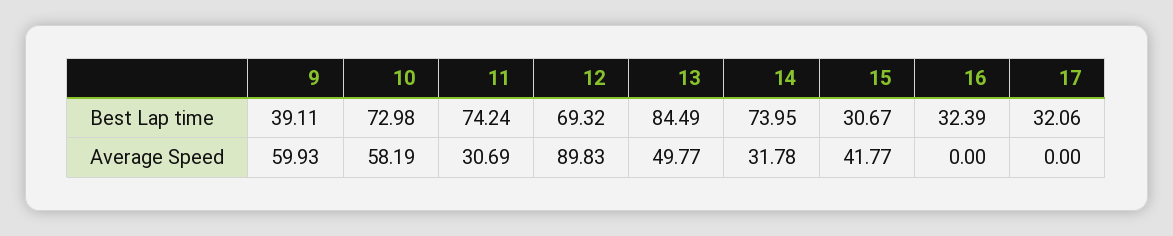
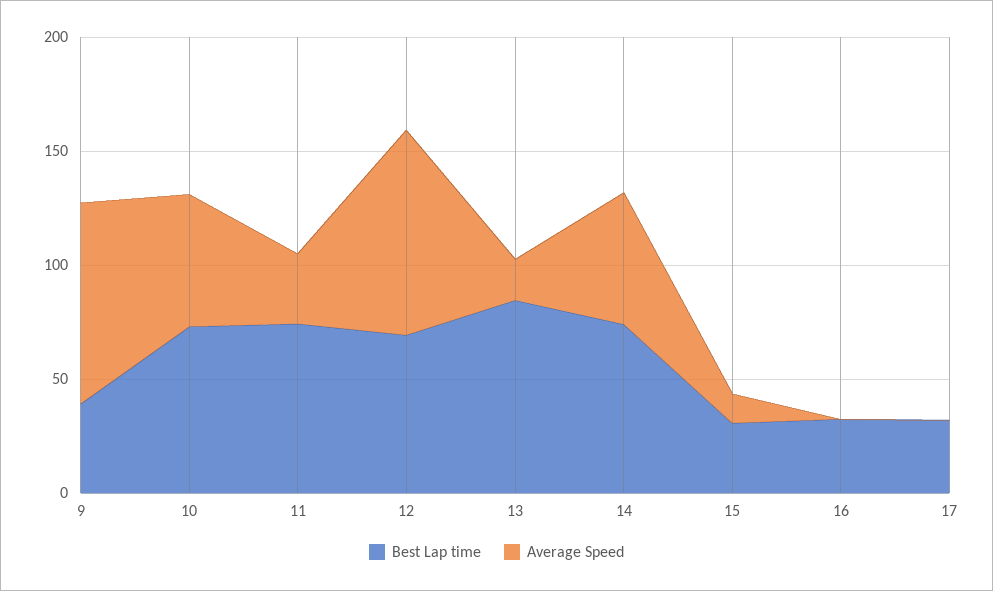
  {
    "Best Lap time": {
      "9": 39.11,
      "10": 72.98,
      "11": 74.24,
      "12": 69.32,
      "13": 84.49,
      "14": 73.95,
      "15": 30.67,
      "16": 32.39,
      "17": 32.06
    },
    "Average Speed": {
-     "9": 59.93,
+     "9": 90,
      "10": 58.19,
      "11": 30.69,
      "12": 89.83,
-     "13": 49.77,
+     "13": 20,
-     "14": 31.78,
+     "14": 60,
-     "15": 41.77,
+     "15": 10,
      "16": 0,
      "17": 0
    }
  }

